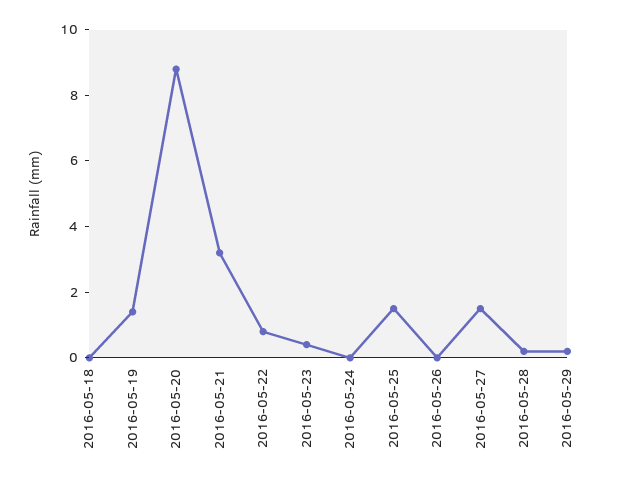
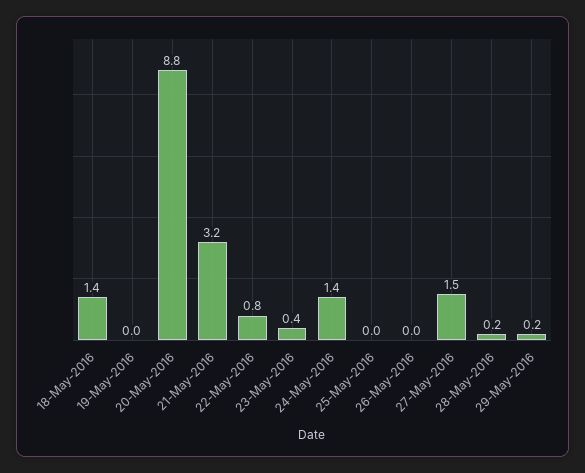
  {
-   "2016-05-18": 0,
+   "2016-05-18": 1.4,
-   "2016-05-19": 1.5,
+   "2016-05-19": 0,
    "2016-05-20": 8.8,
    "2016-05-21": 3.2,
    "2016-05-22": 0.8,
    "2016-05-23": 0.4,
-   "2016-05-24": 0,
+   "2016-05-24": 1.4,
-   "2016-05-25": 1.5,
+   "2016-05-25": 0,
    "2016-05-26": 0,
    "2016-05-27": 1.5,
    "2016-05-28": 0.2,
    "2016-05-29": 0.2
  }

